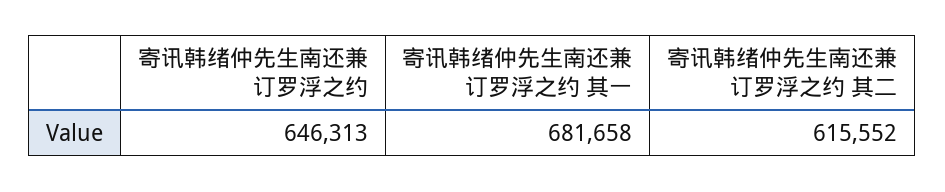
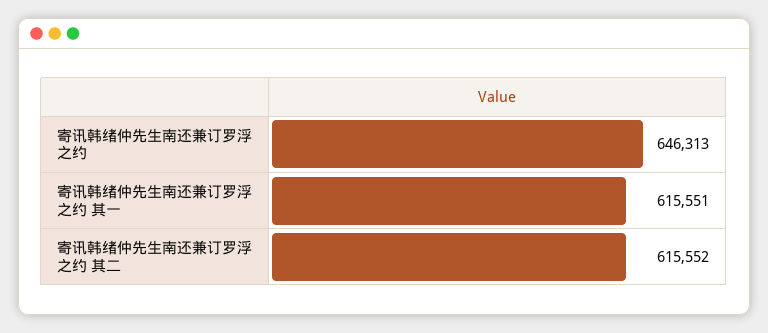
  {
    "寄讯韩绪仲先生南还兼订罗浮之约": 646313,
-   "寄讯韩绪仲先生南还兼订罗浮之约 其一": 681658,
+   "寄讯韩绪仲先生南还兼订罗浮之约 其一": 615551,
    "寄讯韩绪仲先生南还兼订罗浮之约 其二": 615552
  }

